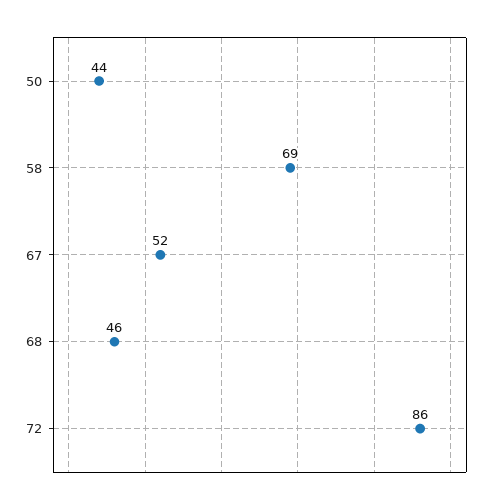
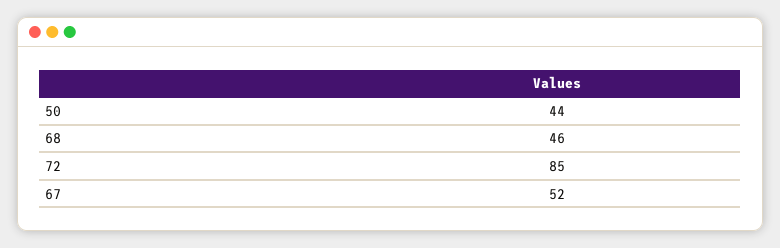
  {
    "50": 44,
-   "58": 69,
    "67": 52,
    "68": 46,
-   "72": 86
+   "72": 85
  }

